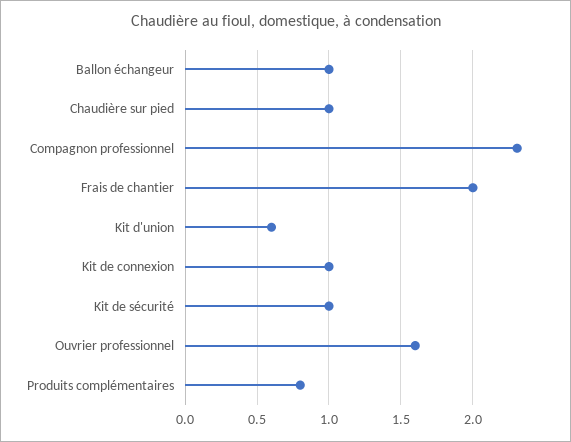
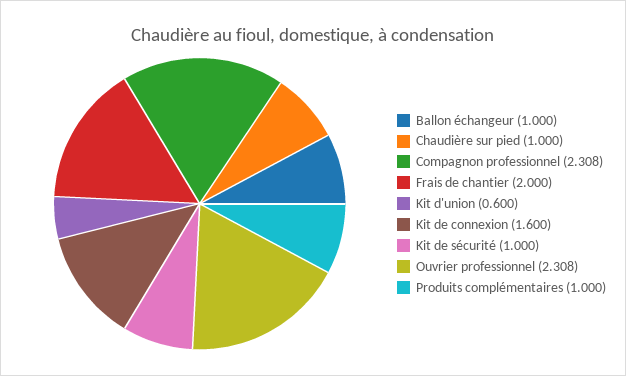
  {
    "Ballon échangeur": 1,
    "Chaudière sur pied": 1,
    "Compagnon professionnel": 2.308,
    "Frais de chantier": 2,
    "Kit d'union": 0.6,
-   "Kit de connexion": 1,
+   "Kit de connexion": 1.6,
    "Kit de sécurité": 1,
-   "Ouvrier professionnel": 1.6,
+   "Ouvrier professionnel": 2.308,
-   "Produits complémentaires": 0.8
+   "Produits complémentaires": 1
  }

